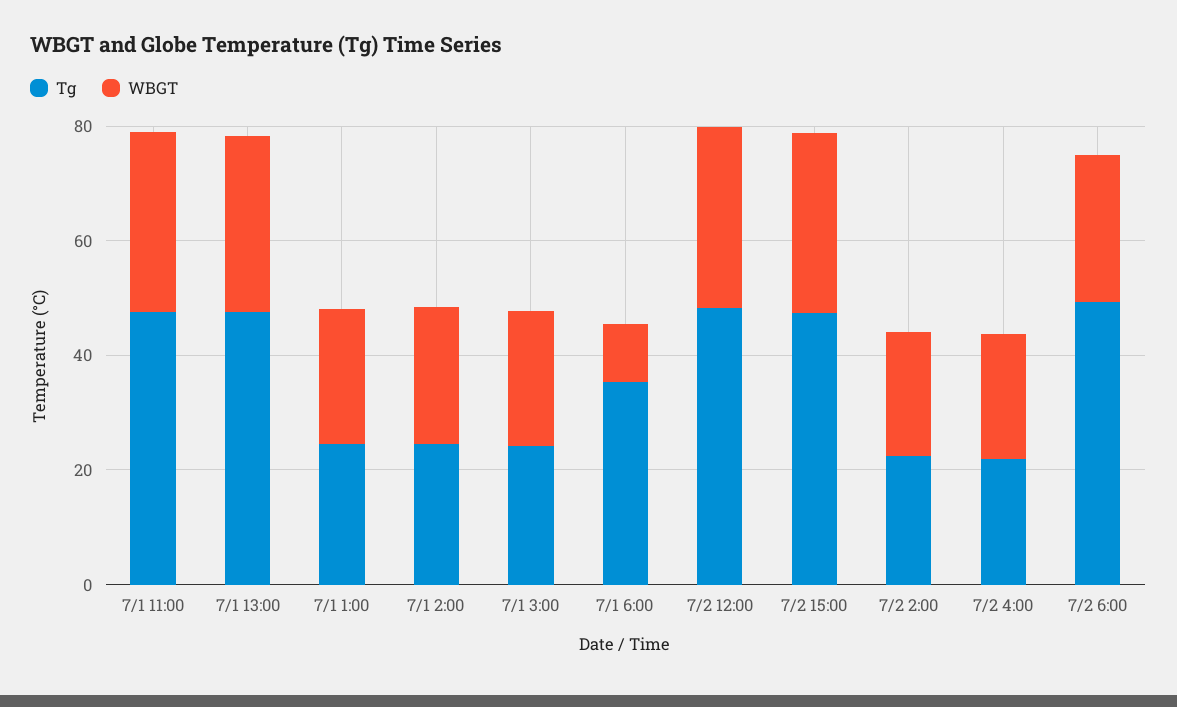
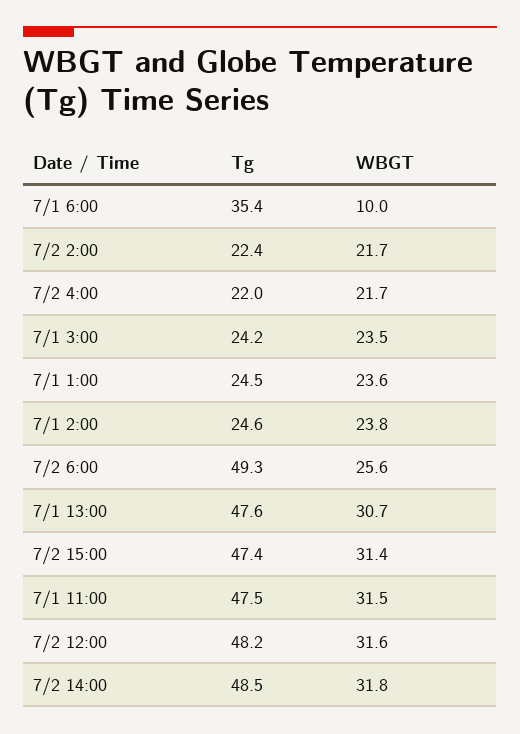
  {
    "Tg": {
      "7/1 11:00": 47.5,
      "7/1 13:00": 47.6,
      "7/1 1:00": 24.5,
      "7/1 2:00": 24.6,
      "7/1 3:00": 24.2,
      "7/1 6:00": 35.4,
      "7/2 12:00": 48.2,
      "7/2 15:00": 47.4,
      "7/2 2:00": 22.4,
      "7/2 4:00": 22,
-     "7/2 6:00": 49.3
+     "7/2 6:00": 49.3,
+     "7/2 14:00": 48.5
    },
    "WBGT": {
      "7/1 11:00": 31.5,
      "7/1 13:00": 30.7,
      "7/1 1:00": 23.6,
      "7/1 2:00": 23.8,
      "7/1 3:00": 23.5,
      "7/1 6:00": 10,
      "7/2 12:00": 31.6,
      "7/2 15:00": 31.4,
      "7/2 2:00": 21.7,
      "7/2 4:00": 21.7,
-     "7/2 6:00": 25.6
+     "7/2 6:00": 25.6,
+     "7/2 14:00": 31.8
    }
  }

